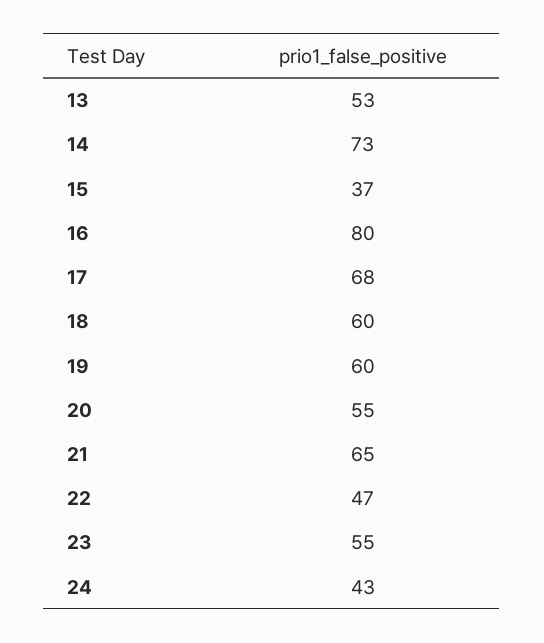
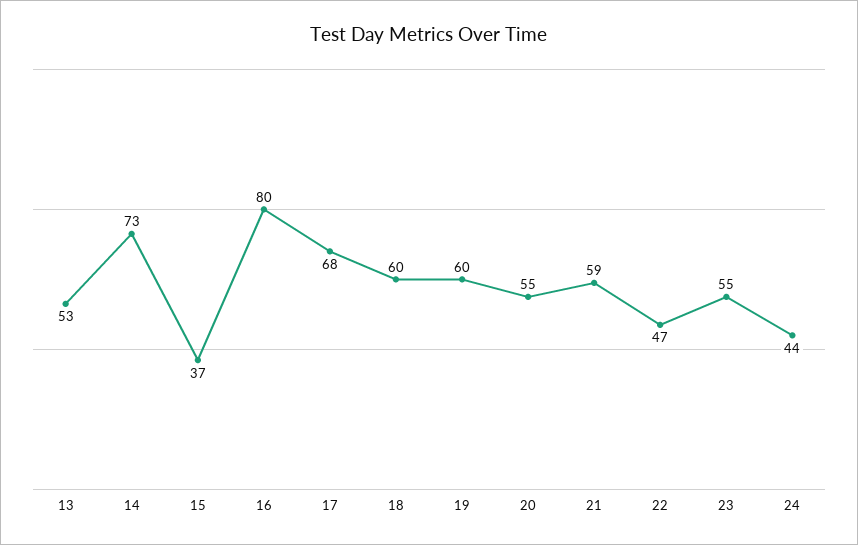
  {
    "13": 53,
    "14": 73,
    "15": 37,
    "16": 80,
    "17": 68,
    "18": 60,
    "19": 60,
    "20": 55,
-   "21": 65,
+   "21": 59,
    "22": 47,
    "23": 55,
-   "24": 43
+   "24": 44
  }

